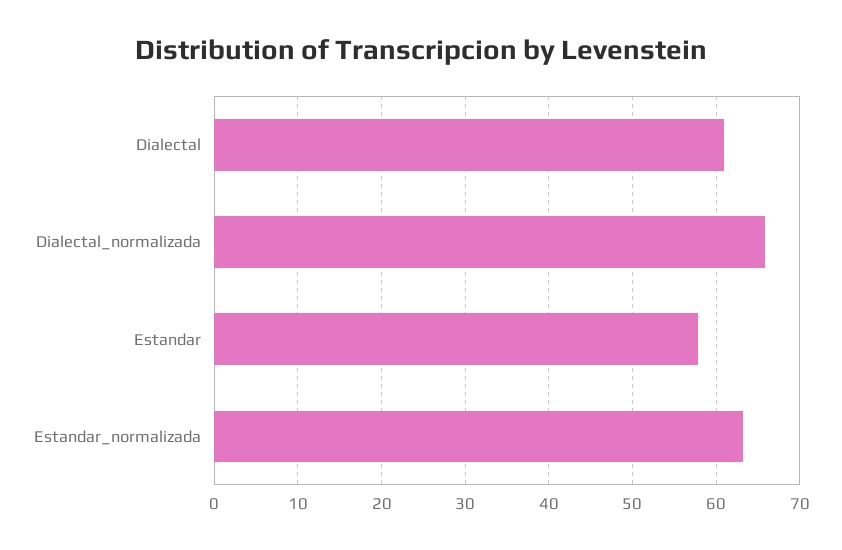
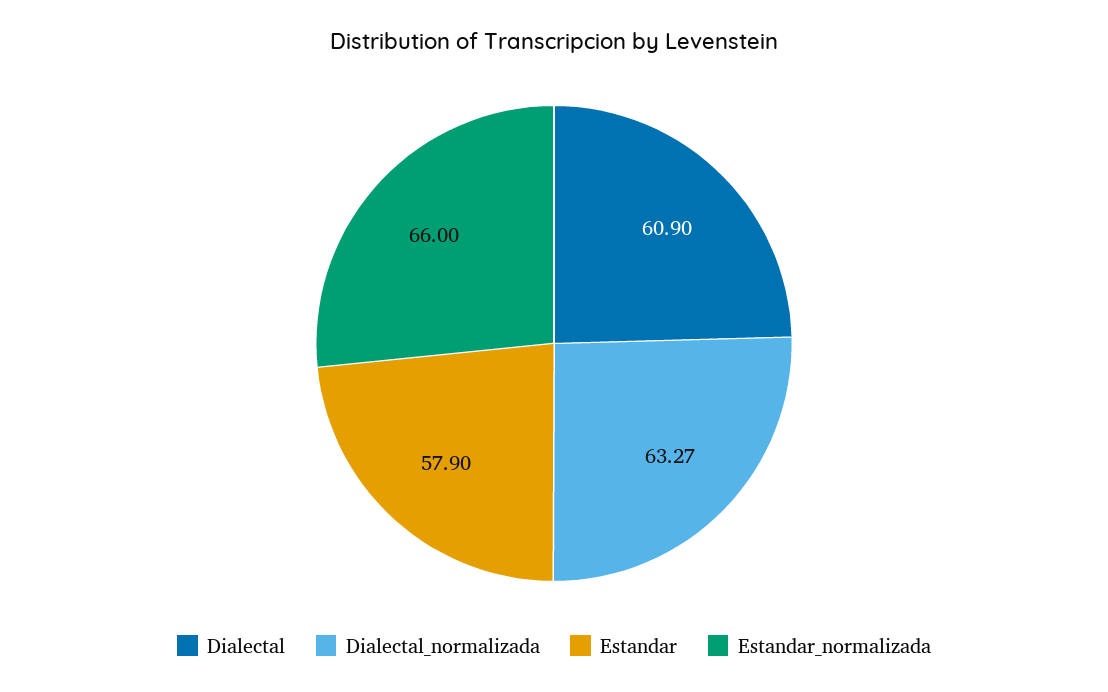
  {
    "Dialectal": 60.9,
-   "Dialectal_normalizada": 66,
+   "Dialectal_normalizada": 63.27,
    "Estandar": 57.9,
-   "Estandar_normalizada": 63
+   "Estandar_normalizada": 66
  }

